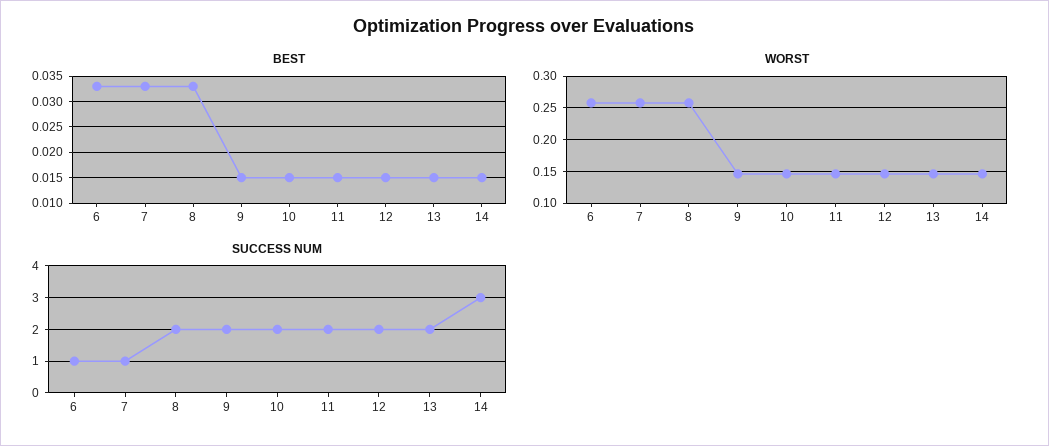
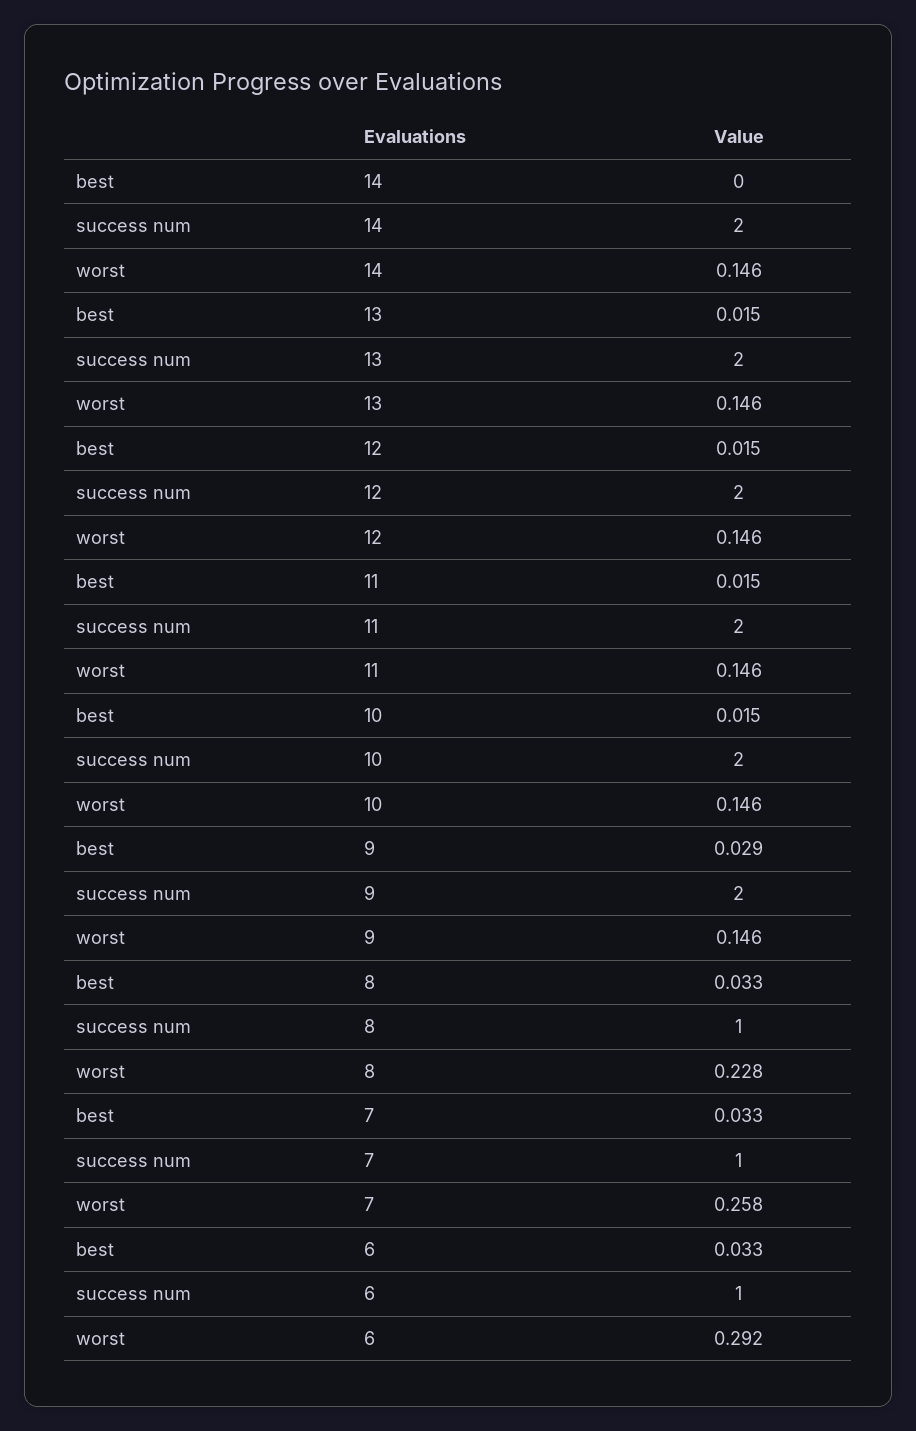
  {
    "BEST": {
      "6": 0.033,
      "7": 0.033,
      "8": 0.033,
-     "9": 0.015,
+     "9": 0.029,
      "10": 0.015,
      "11": 0.015,
      "12": 0.015,
      "13": 0.015,
-     "14": 0.015
+     "14": 0
    },
    "WORST": {
-     "6": 0.26,
+     "6": 0.292,
      "7": 0.258,
-     "8": 0.26,
+     "8": 0.228,
      "9": 0.146,
      "10": 0.146,
      "11": 0.146,
      "12": 0.146,
      "13": 0.146,
      "14": 0.146
    },
    "SUCCESS NUM": {
      "6": 1,
      "7": 1,
-     "8": 2,
+     "8": 1,
      "9": 2,
      "10": 2,
      "11": 2,
      "12": 2,
      "13": 2,
-     "14": 3
+     "14": 2
    }
  }

